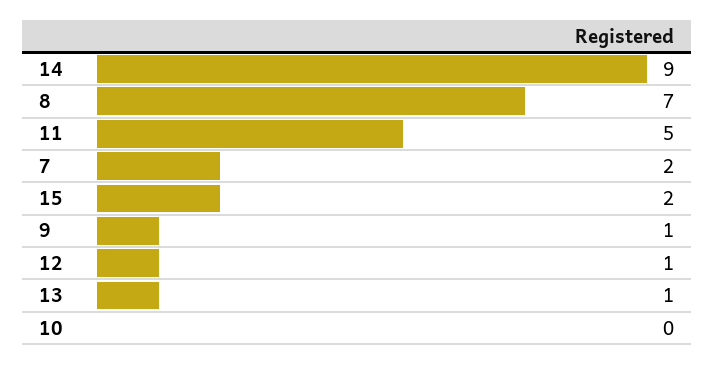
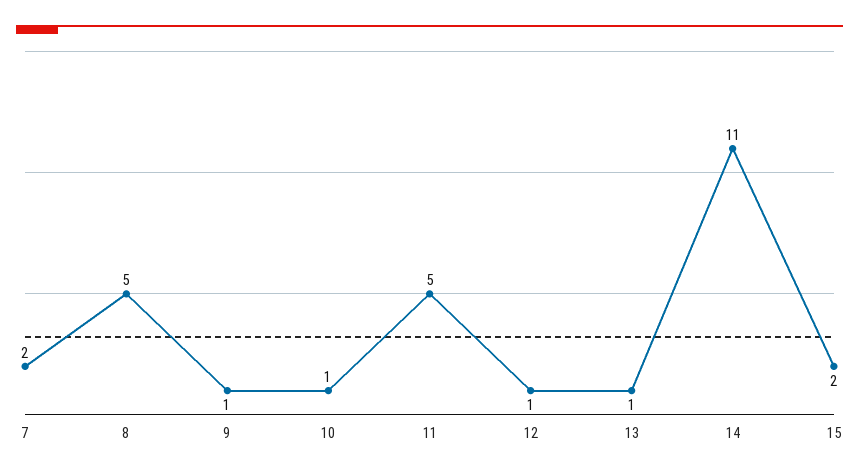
  {
-   "14": 9,
+   "14": 11,
-   "8": 7,
+   "8": 5,
    "11": 5,
    "7": 2,
    "15": 2,
    "9": 1,
    "12": 1,
    "13": 1,
-   "10": 0
+   "10": 1
  }

